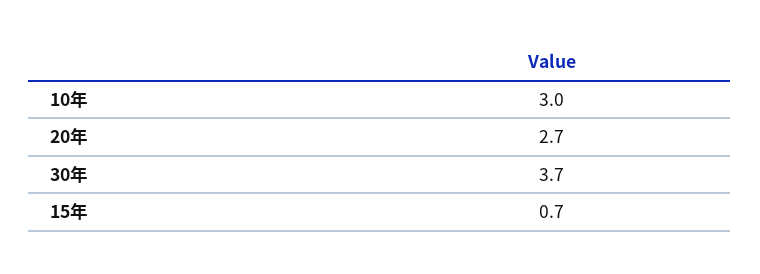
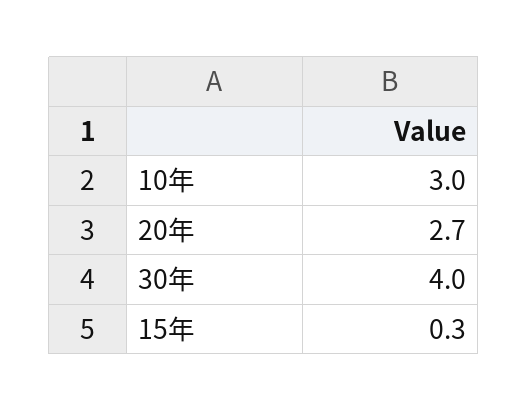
  {
    "10年": 3,
    "20年": 2.7,
-   "30年": 3.7,
+   "30年": 4,
-   "15年": 0.7
+   "15年": 0.3
  }

